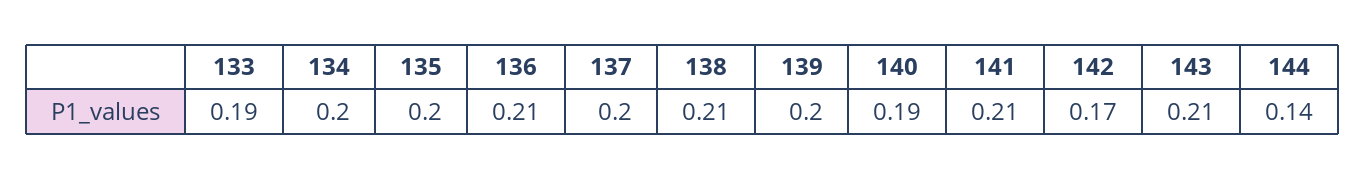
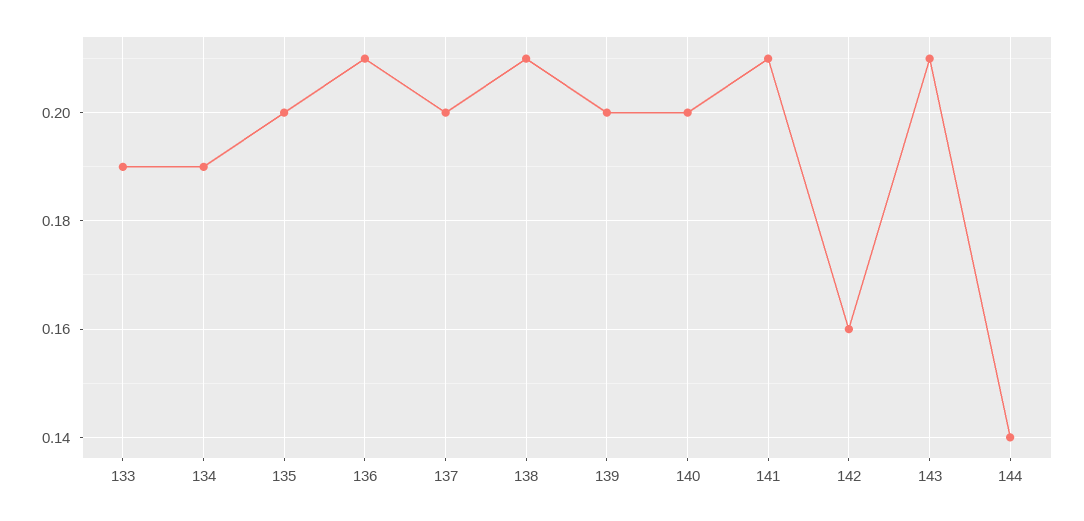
  {
    "133": 0.19,
-   "134": 0.2,
+   "134": 0.19,
    "135": 0.2,
    "136": 0.21,
    "137": 0.2,
    "138": 0.21,
    "139": 0.2,
-   "140": 0.19,
+   "140": 0.2,
    "141": 0.21,
-   "142": 0.17,
+   "142": 0.16,
    "143": 0.21,
    "144": 0.14
  }

